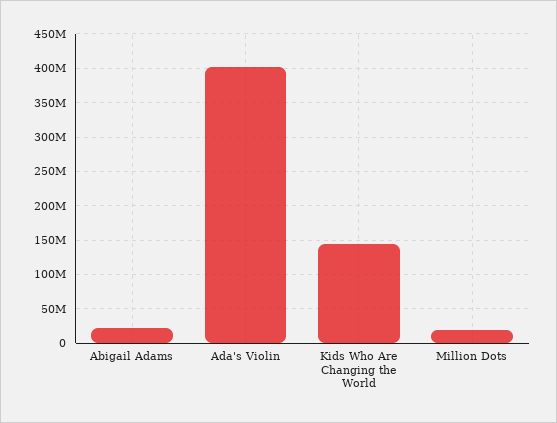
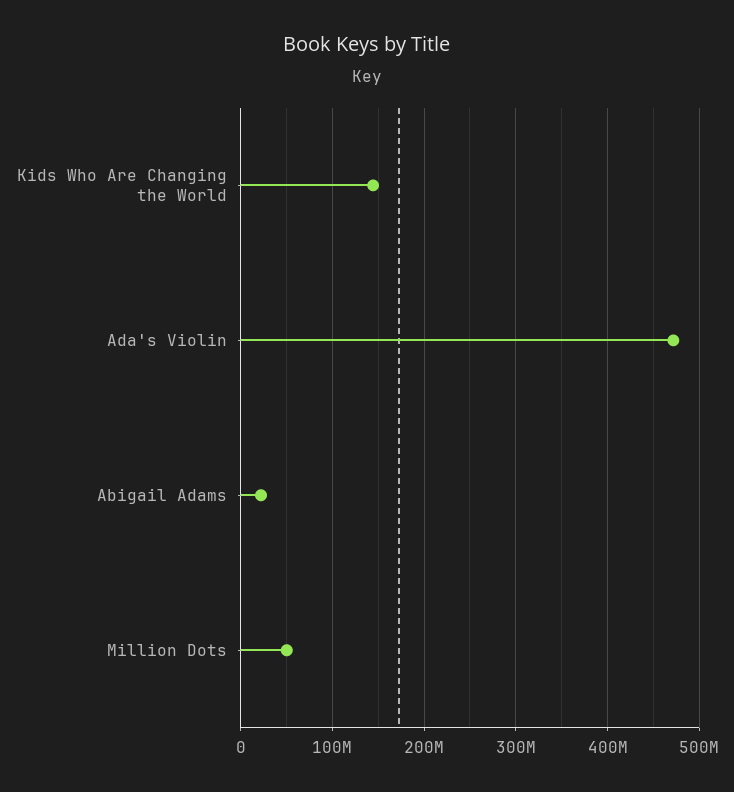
  {
    "Abigail Adams": 20000000,
-   "Ada's Violin": 400000000,
+   "Ada's Violin": 470000000,
    "Kids Who Are Changing the World": 140000000,
-   "Million Dots": 20000000
+   "Million Dots": 50000000
  }

